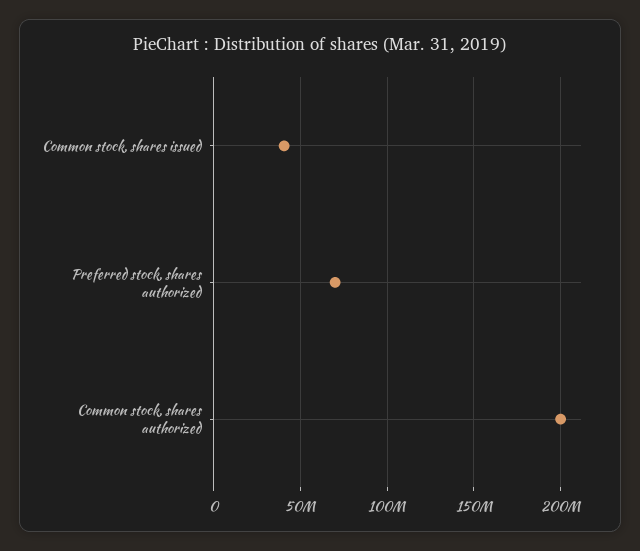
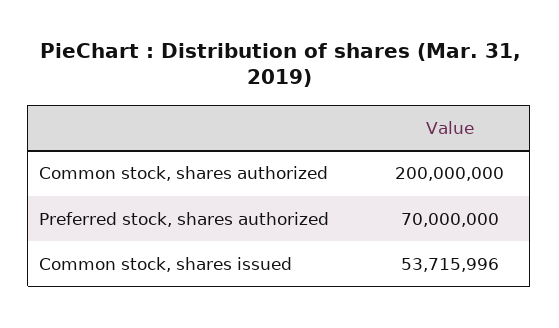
  {
-   "Common stock, shares issued": 40000000,
+   "Common stock, shares issued": 53715996,
    "Preferred stock, shares authorized": 70000000,
    "Common stock, shares authorized": 200000000
  }

